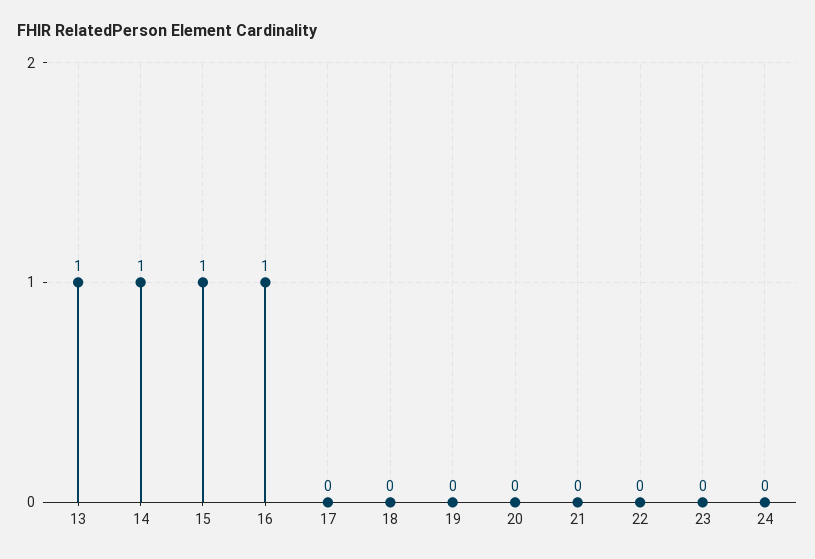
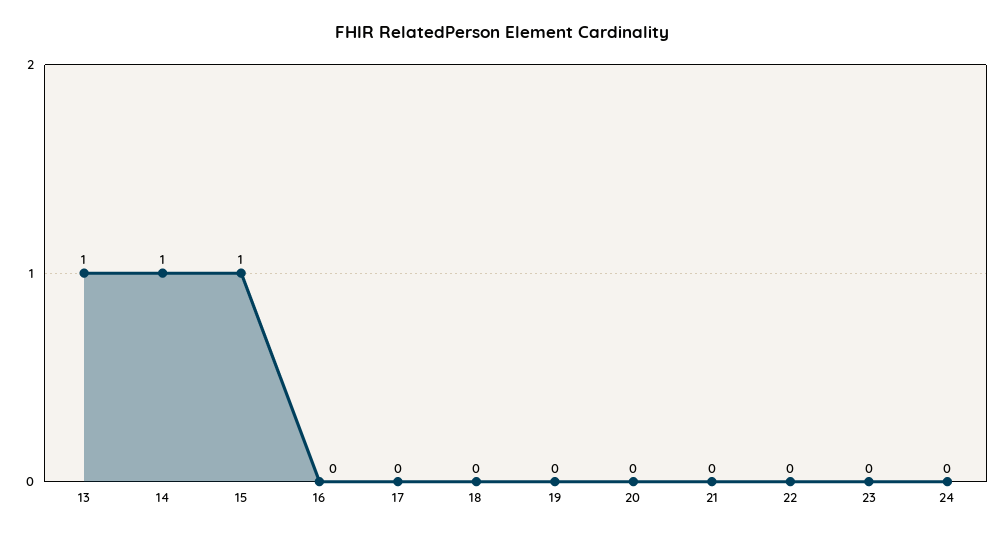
  {
    "13": 1,
    "14": 1,
    "15": 1,
-   "16": 1,
+   "16": 0,
    "17": 0,
    "18": 0,
    "19": 0,
    "20": 0,
    "21": 0,
    "22": 0,
    "23": 0,
    "24": 0
  }

